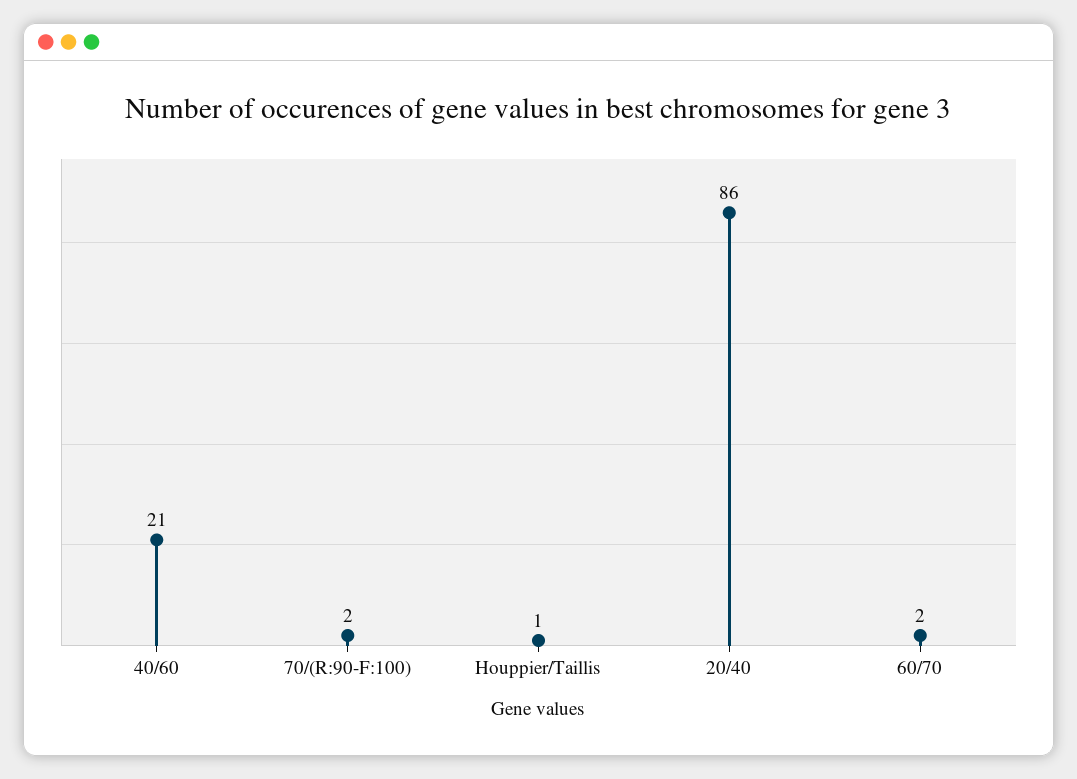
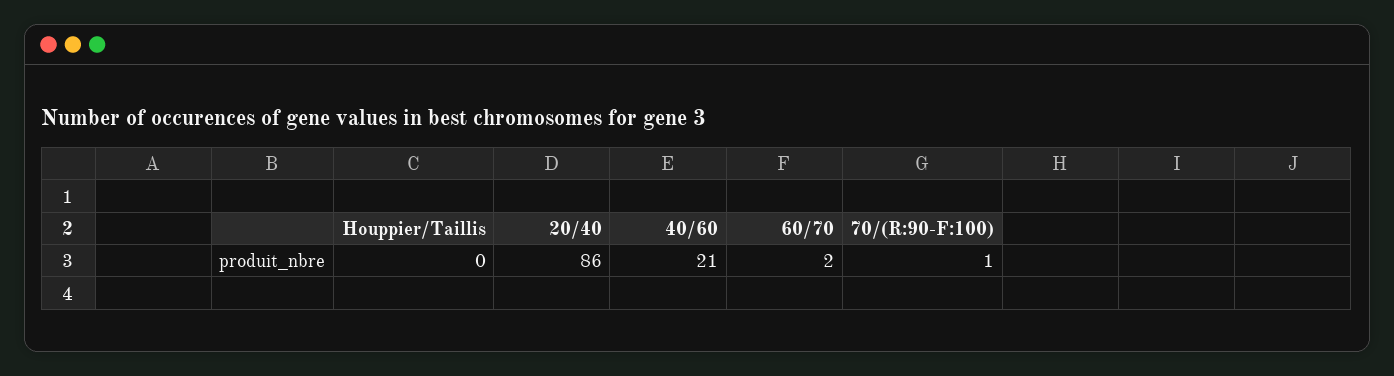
  {
    "40/60": 21,
-   "70/(R:90-F:100)": 2,
+   "70/(R:90-F:100)": 1,
-   "Houppier/Taillis": 1,
+   "Houppier/Taillis": 0,
    "20/40": 86,
    "60/70": 2
  }

